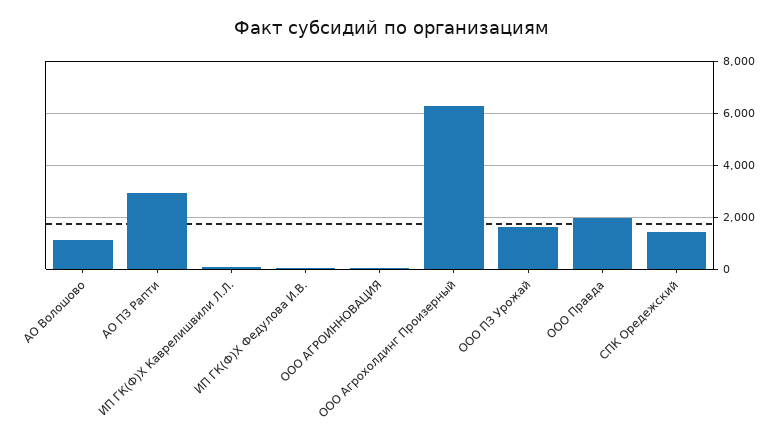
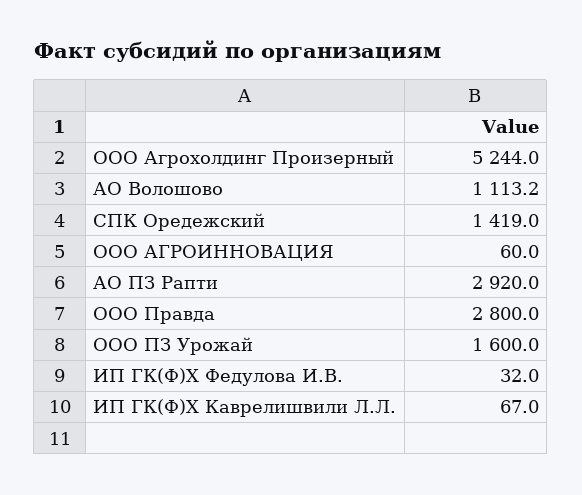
  {
    "АО Волошово": 1113.2,
    "АО ПЗ Рапти": 2920,
    "ИП ГК(Ф)Х Каврелишвили Л.Л.": 67,
    "ИП ГК(Ф)Х Федулова И.В.": 32,
    "ООО АГРОИННОВАЦИЯ": 60,
-   "ООО Агрохолдинг Произерный": 6250,
+   "ООО Агрохолдинг Произерный": 5244,
    "ООО ПЗ Урожай": 1600,
-   "ООО Правда": 2000,
+   "ООО Правда": 2800,
    "СПК Оредежский": 1419
  }

